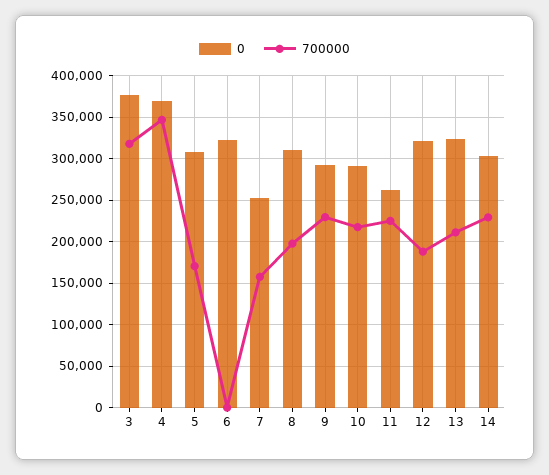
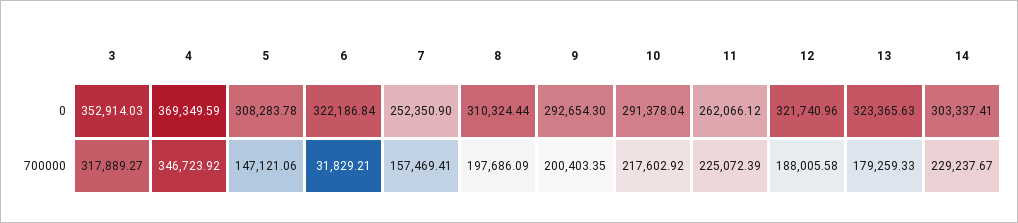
  {
    "0": {
-     "3": 380000,
+     "3": 352914.03,
      "4": 369349.59,
      "5": 308283.78,
      "6": 322186.84,
      "7": 252350.9,
      "8": 310324.44,
      "9": 292654.3,
      "10": 291378.04,
      "11": 262066.12,
      "12": 321740.96,
      "13": 323365.63,
      "14": 303337.41
    },
    "700000": {
      "3": 317889.27,
      "4": 346723.92,
-     "5": 170000,
+     "5": 147121.06,
-     "6": 0,
+     "6": 31829.21,
      "7": 157469.41,
      "8": 197686.09,
-     "9": 230000,
+     "9": 200403.35,
      "10": 217602.92,
      "11": 225072.39,
      "12": 188005.58,
-     "13": 210000,
+     "13": 179259.33,
      "14": 229237.67
    }
  }

